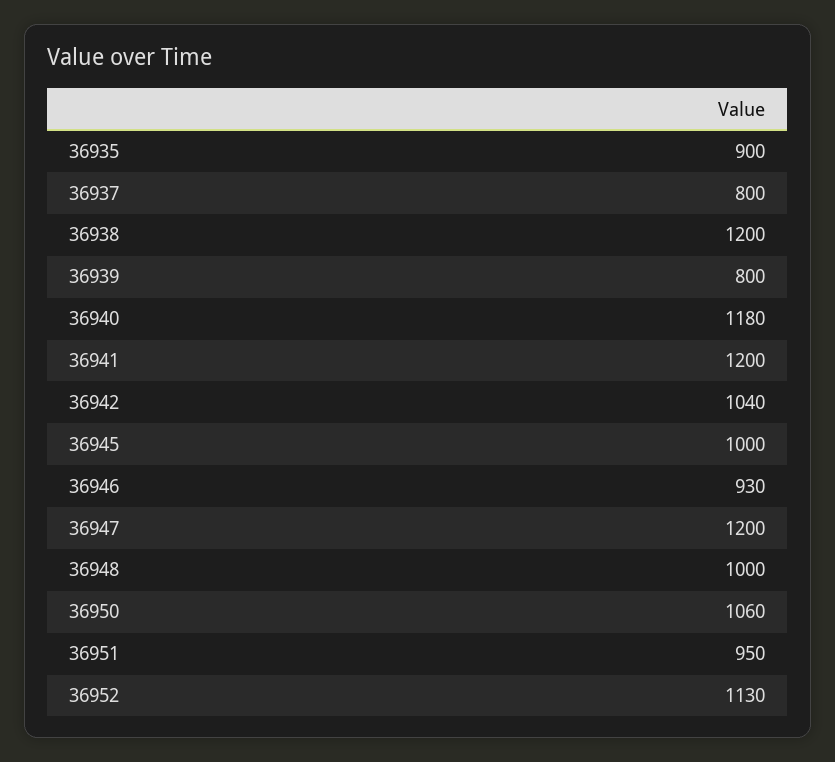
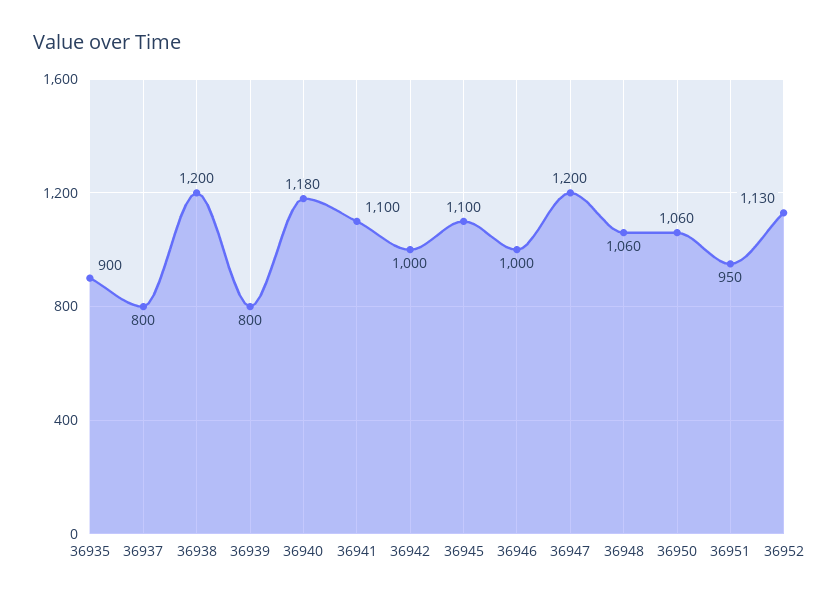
  {
    "36935": 900,
    "36937": 800,
    "36938": 1200,
    "36939": 800,
    "36940": 1180,
-   "36941": 1200,
+   "36941": 1100,
-   "36942": 1040,
+   "36942": 1000,
-   "36945": 1000,
+   "36945": 1100,
-   "36946": 930,
+   "36946": 1000,
    "36947": 1200,
-   "36948": 1000,
+   "36948": 1060,
    "36950": 1060,
    "36951": 950,
    "36952": 1130
  }

